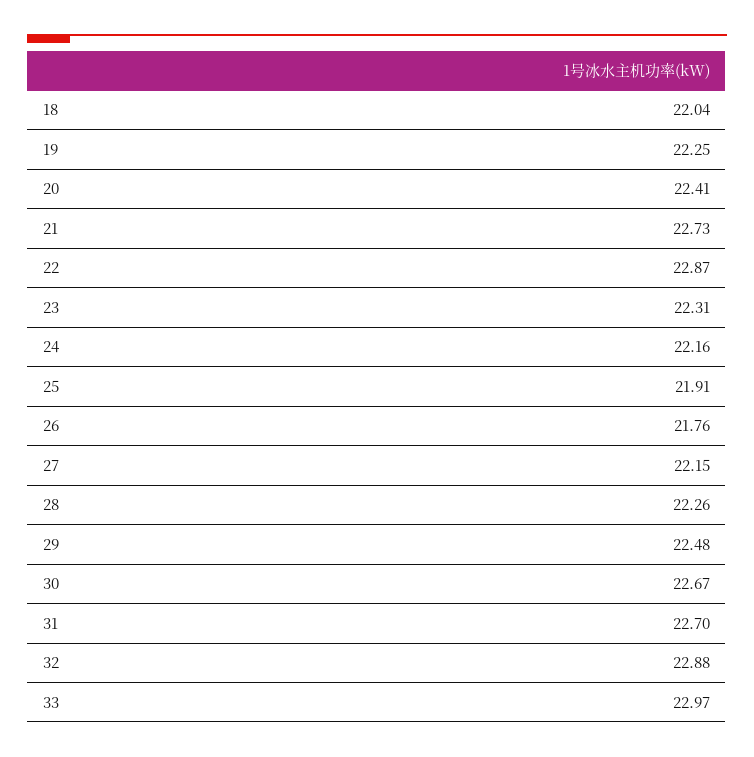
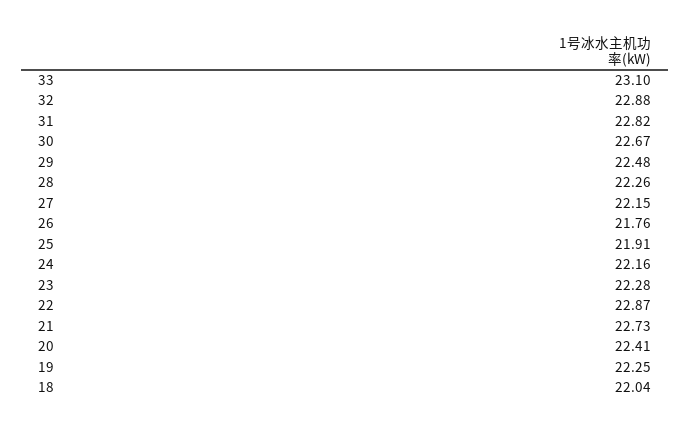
  {
    "18": 22.04,
    "19": 22.25,
    "20": 22.41,
    "21": 22.73,
    "22": 22.87,
-   "23": 22.31,
+   "23": 22.28,
    "24": 22.16,
    "25": 21.91,
    "26": 21.76,
    "27": 22.15,
    "28": 22.26,
    "29": 22.48,
    "30": 22.67,
-   "31": 22.7,
+   "31": 22.82,
    "32": 22.88,
-   "33": 22.97
+   "33": 23.1
  }

